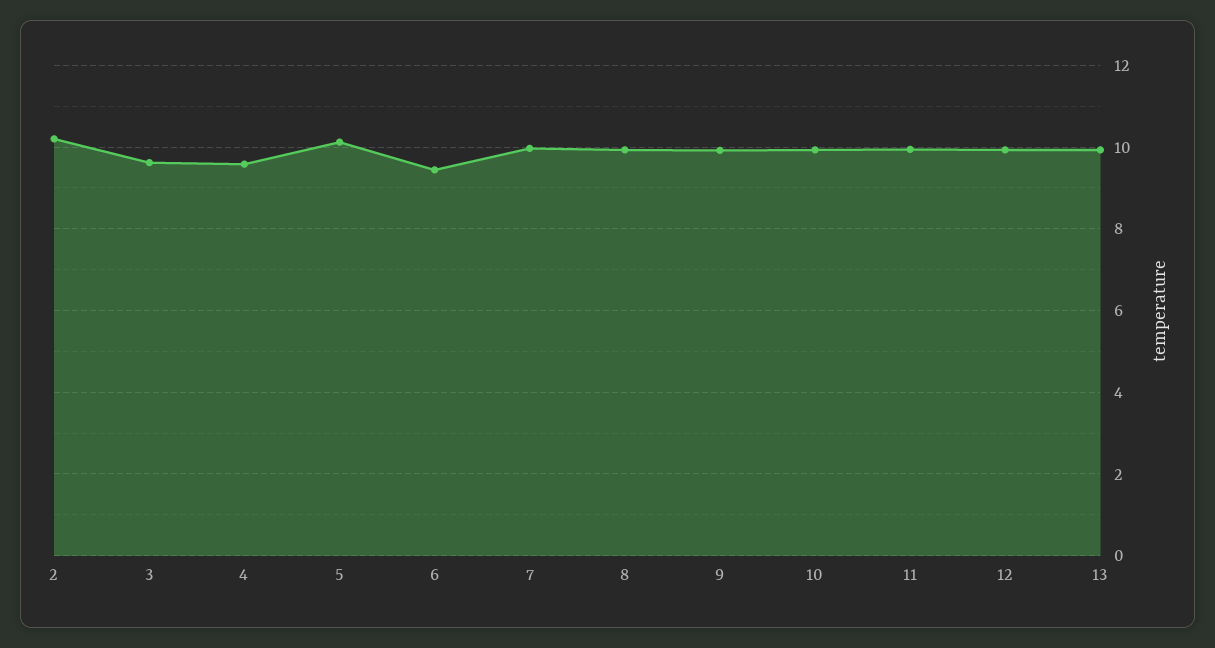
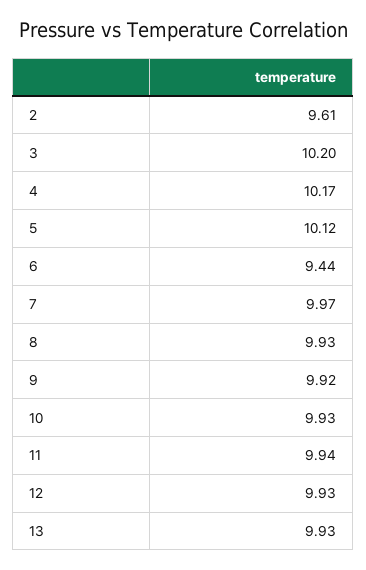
  {
-   "2": 10.2,
+   "2": 9.61,
-   "3": 9.6,
+   "3": 10.2,
-   "4": 9.6,
+   "4": 10.17,
    "5": 10.12,
    "6": 9.44,
    "7": 9.97,
    "8": 9.93,
    "9": 9.92,
    "10": 9.93,
    "11": 9.94,
    "12": 9.93,
    "13": 9.93
  }

